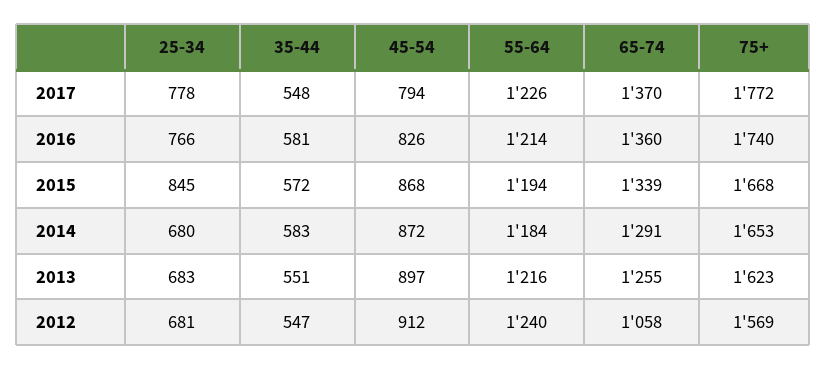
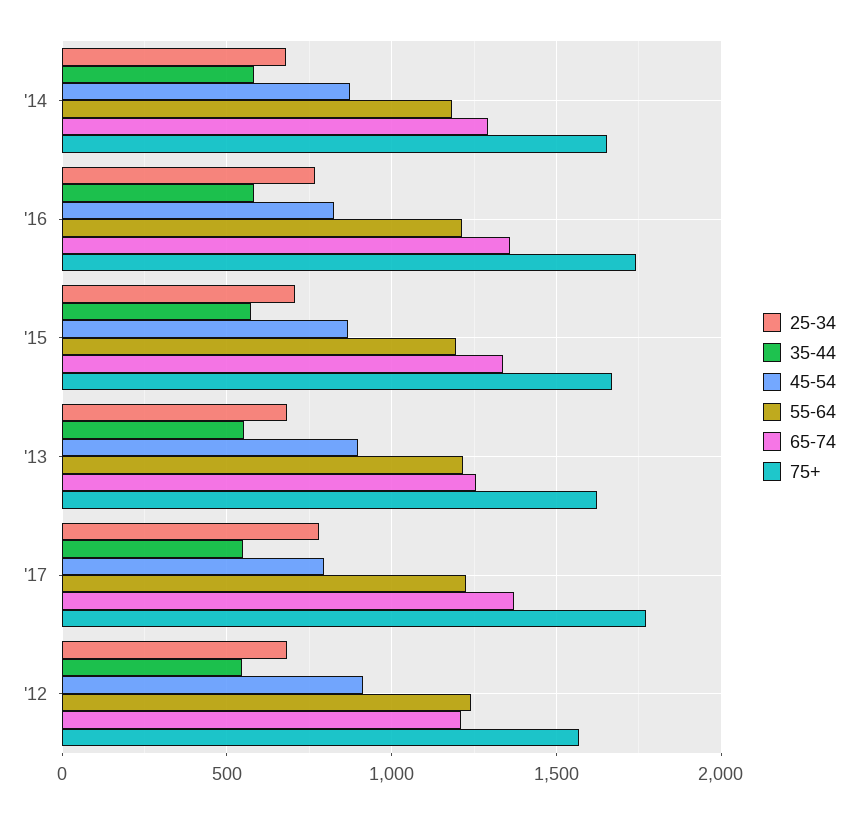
  {
    "25-34": {
      "2017": 778,
      "2016": 766,
-     "2015": 845,
+     "2015": 700,
      "2014": 680,
      "2013": 683,
      "2012": 681
    },
    "35-44": {
      "2017": 548,
      "2016": 581,
      "2015": 572,
      "2014": 583,
      "2013": 551,
      "2012": 547
    },
    "45-54": {
      "2017": 794,
      "2016": 826,
      "2015": 868,
      "2014": 872,
      "2013": 897,
      "2012": 912
    },
    "55-64": {
      "2017": 1226,
      "2016": 1214,
      "2015": 1194,
      "2014": 1184,
      "2013": 1216,
      "2012": 1240
    },
    "65-74": {
      "2017": 1370,
      "2016": 1360,
      "2015": 1339,
      "2014": 1291,
      "2013": 1255,
-     "2012": 1058
+     "2012": 1200
    },
    "75+": {
      "2017": 1772,
      "2016": 1740,
      "2015": 1668,
      "2014": 1653,
      "2013": 1623,
      "2012": 1569
    }
  }

